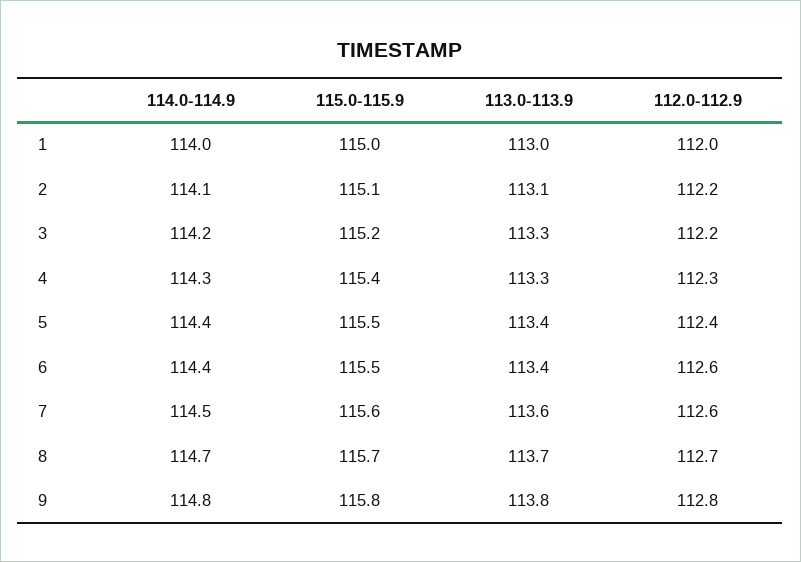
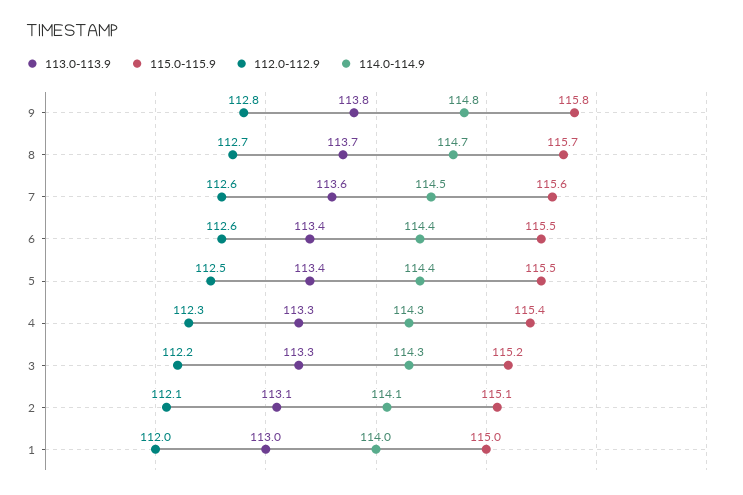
  {
    "114.0-114.9": {
      "1": 114,
      "2": 114.1,
-     "3": 114.2,
+     "3": 114.3,
      "4": 114.3,
      "5": 114.4,
      "6": 114.4,
      "7": 114.5,
      "8": 114.7,
      "9": 114.8
    },
    "115.0-115.9": {
      "1": 115,
      "2": 115.1,
      "3": 115.2,
      "4": 115.4,
      "5": 115.5,
      "6": 115.5,
      "7": 115.6,
      "8": 115.7,
      "9": 115.8
    },
    "113.0-113.9": {
      "1": 113,
      "2": 113.1,
      "3": 113.3,
      "4": 113.3,
      "5": 113.4,
      "6": 113.4,
      "7": 113.6,
      "8": 113.7,
      "9": 113.8
    },
    "112.0-112.9": {
      "1": 112,
-     "2": 112.2,
+     "2": 112.1,
      "3": 112.2,
      "4": 112.3,
-     "5": 112.4,
+     "5": 112.5,
      "6": 112.6,
      "7": 112.6,
      "8": 112.7,
      "9": 112.8
    }
  }

